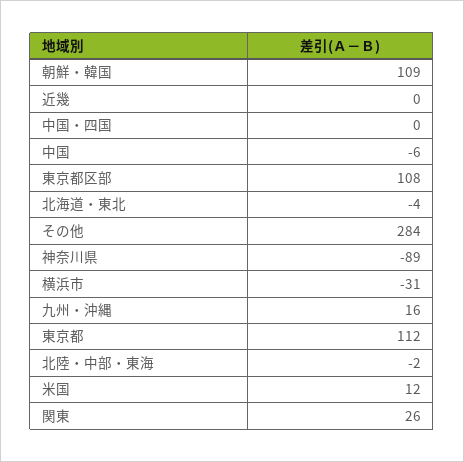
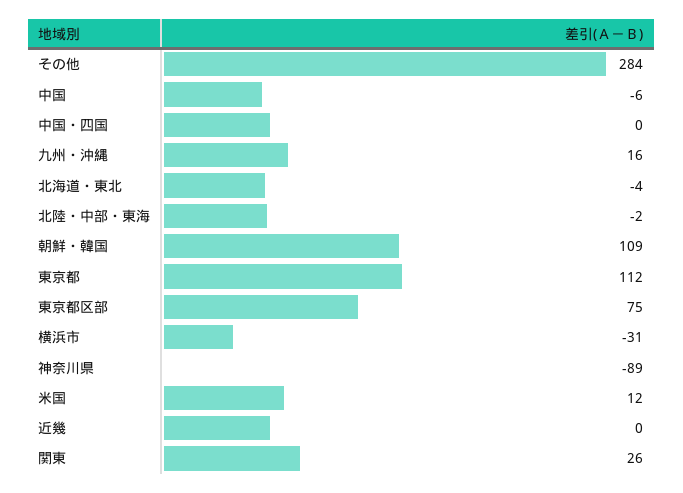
  {
    "朝鮮・韓国": 109,
    "近幾": 0,
    "中国・四国": 0,
    "中国": -6,
-   "東京都区部": 108,
+   "東京都区部": 75,
    "北海道・東北": -4,
    "その他": 284,
    "神奈川県": -89,
    "横浜市": -31,
    "九州・沖縄": 16,
    "東京都": 112,
    "北陸・中部・東海": -2,
    "米国": 12,
    "関東": 26
  }

